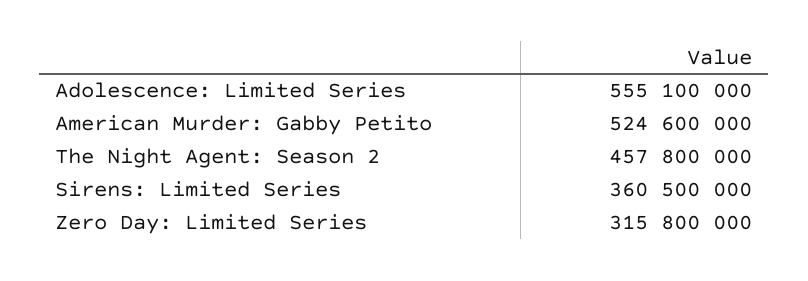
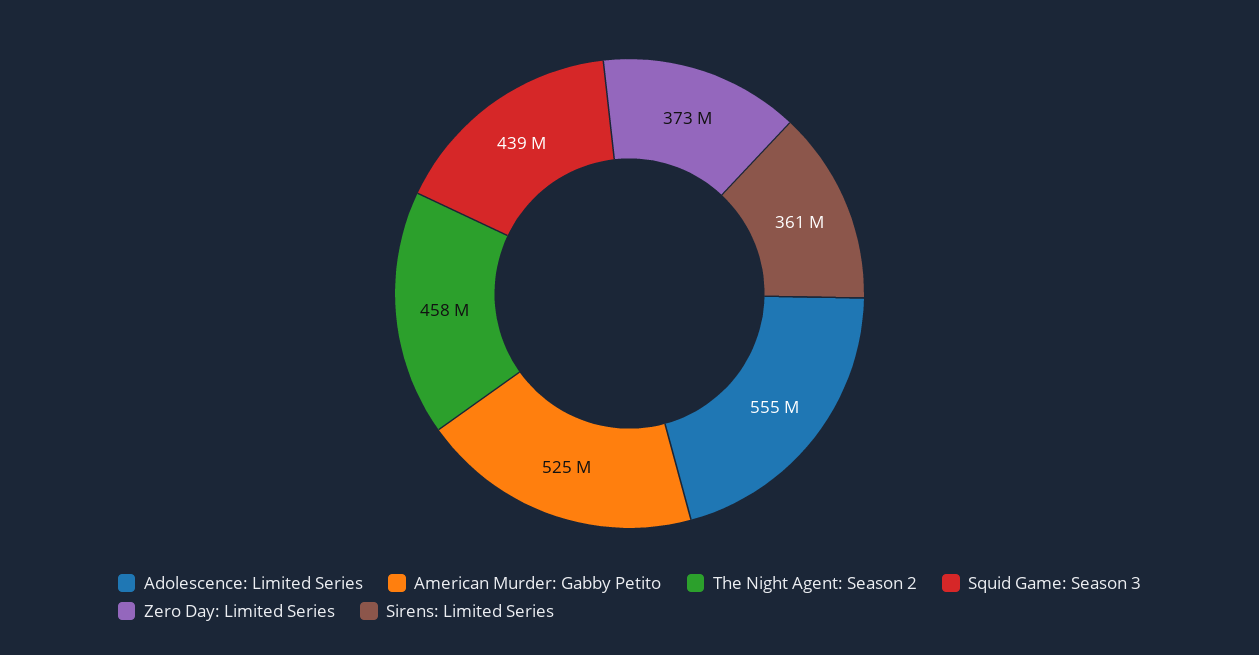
  {
    "Adolescence: Limited Series": 555100000,
    "American Murder: Gabby Petito": 524600000,
    "The Night Agent: Season 2": 457800000,
    "Sirens: Limited Series": 360500000,
-   "Zero Day: Limited Series": 315800000
+   "Zero Day: Limited Series": 373000000,
+   "Squid Game: Season 3": 439000000
  }

